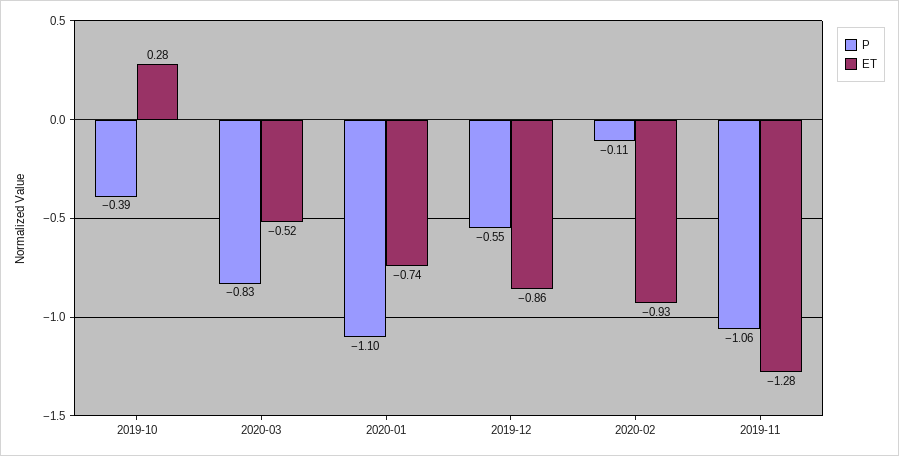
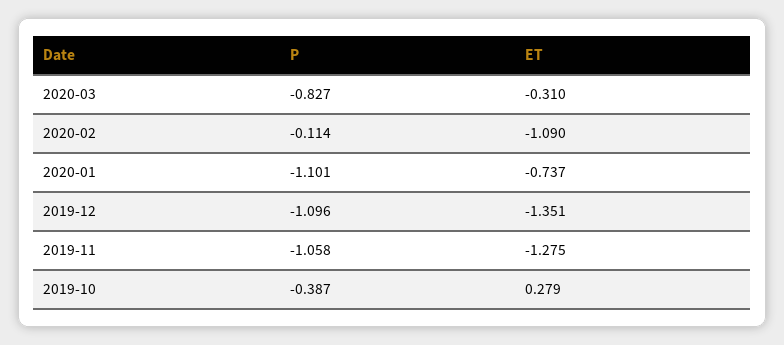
  {
    "P": {
      "2019-10": -0.387,
      "2020-03": -0.827,
      "2020-01": -1.101,
-     "2019-12": -0.55,
+     "2019-12": -1.096,
      "2020-02": -0.114,
      "2019-11": -1.058
    },
    "ET": {
      "2019-10": 0.279,
-     "2020-03": -0.52,
+     "2020-03": -0.31,
      "2020-01": -0.737,
-     "2019-12": -0.86,
+     "2019-12": -1.351,
-     "2020-02": -0.93,
+     "2020-02": -1.09,
      "2019-11": -1.275
    }
  }

